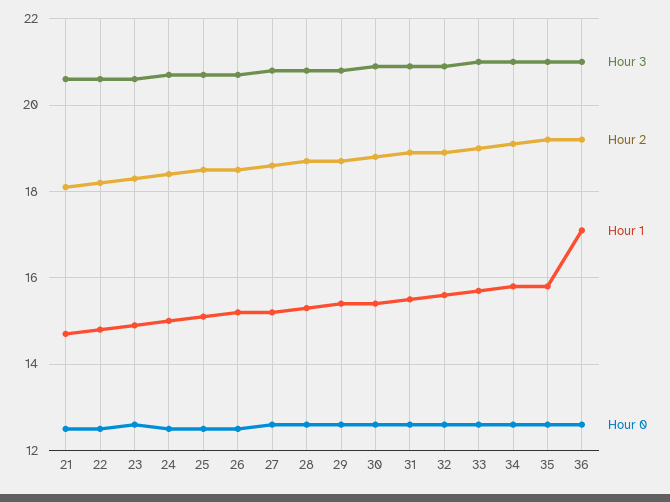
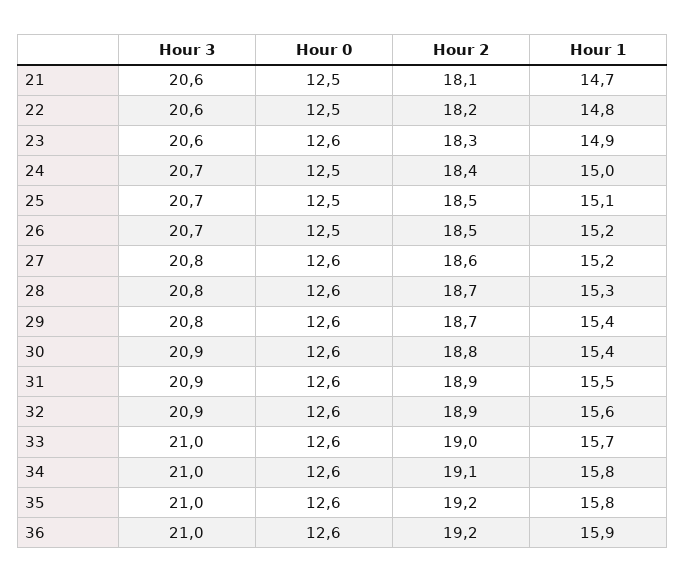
  {
    "Hour 3": {
      "21": 20.6,
      "22": 20.6,
      "23": 20.6,
      "24": 20.7,
      "25": 20.7,
      "26": 20.7,
      "27": 20.8,
      "28": 20.8,
      "29": 20.8,
      "30": 20.9,
      "31": 20.9,
      "32": 20.9,
      "33": 21,
      "34": 21,
      "35": 21,
      "36": 21
    },
    "Hour 2": {
      "21": 18.1,
      "22": 18.2,
      "23": 18.3,
      "24": 18.4,
      "25": 18.5,
      "26": 18.5,
      "27": 18.6,
      "28": 18.7,
      "29": 18.7,
      "30": 18.8,
      "31": 18.9,
      "32": 18.9,
      "33": 19,
      "34": 19.1,
      "35": 19.2,
      "36": 19.2
    },
    "Hour 1": {
      "21": 14.7,
      "22": 14.8,
      "23": 14.9,
      "24": 15,
      "25": 15.1,
      "26": 15.2,
      "27": 15.2,
      "28": 15.3,
      "29": 15.4,
      "30": 15.4,
      "31": 15.5,
      "32": 15.6,
      "33": 15.7,
      "34": 15.8,
      "35": 15.8,
-     "36": 17
+     "36": 15.9
    },
    "Hour 0": {
      "21": 12.5,
      "22": 12.5,
      "23": 12.6,
      "24": 12.5,
      "25": 12.5,
      "26": 12.5,
      "27": 12.6,
      "28": 12.6,
      "29": 12.6,
      "30": 12.6,
      "31": 12.6,
      "32": 12.6,
      "33": 12.6,
      "34": 12.6,
      "35": 12.6,
      "36": 12.6
    }
  }

